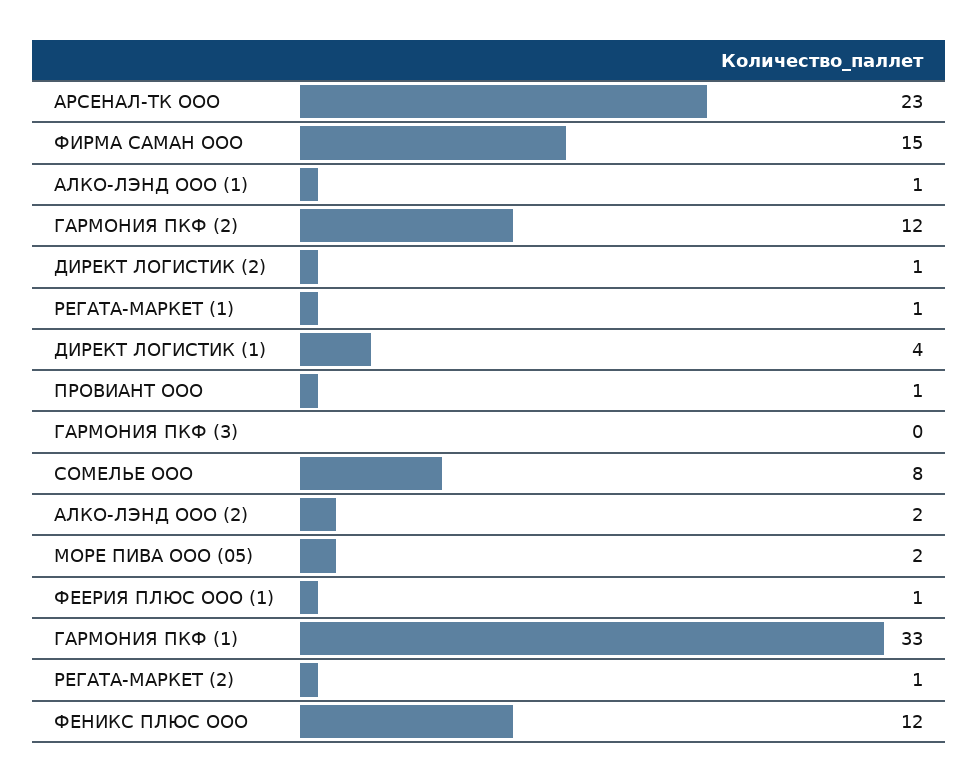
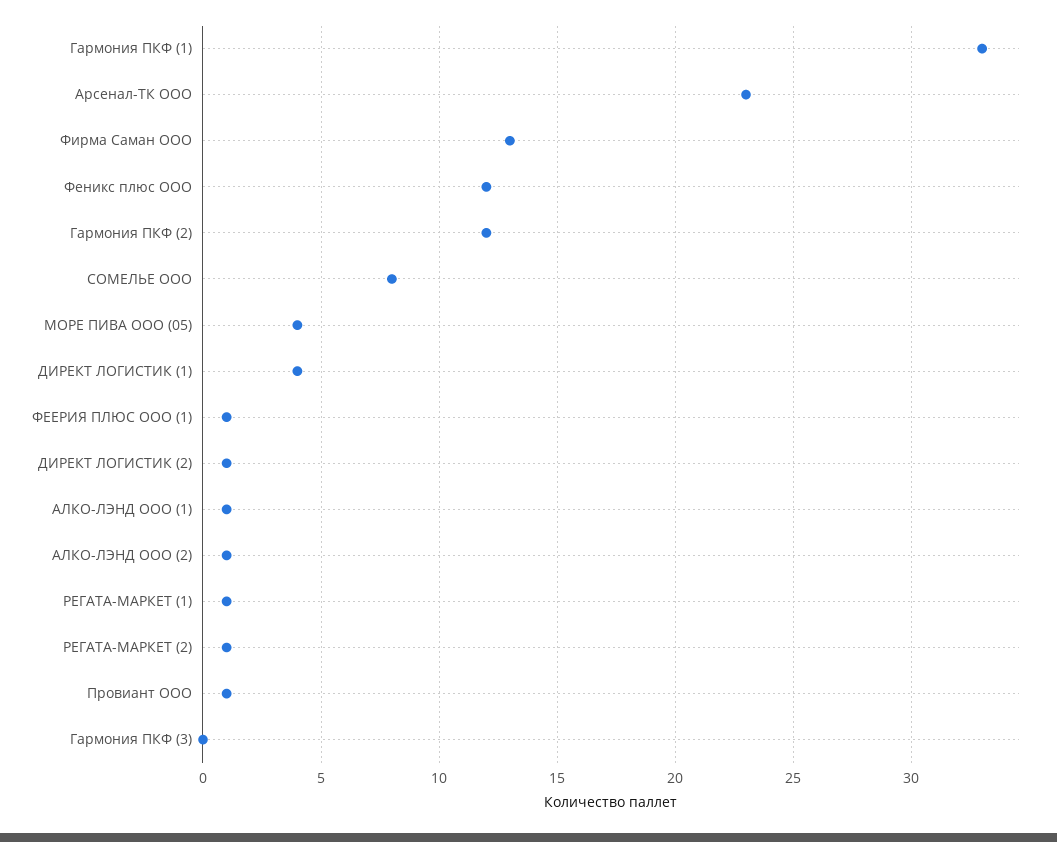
  {
    "АРСЕНАЛ-ТК ООО": 23,
-   "ФИРМА САМАН ООО": 15,
+   "ФИРМА САМАН ООО": 13,
    "АЛКО-ЛЭНД ООО (1)": 1,
    "ГАРМОНИЯ ПКФ (2)": 12,
    "ДИРЕКТ ЛОГИСТИК (2)": 1,
    "РЕГАТА-МАРКЕТ (1)": 1,
    "ДИРЕКТ ЛОГИСТИК (1)": 4,
    "ПРОВИАНТ ООО": 1,
    "ГАРМОНИЯ ПКФ (3)": 0,
    "СОМЕЛЬЕ ООО": 8,
-   "АЛКО-ЛЭНД ООО (2)": 2,
+   "АЛКО-ЛЭНД ООО (2)": 1,
-   "МОРЕ ПИВА ООО (05)": 2,
+   "МОРЕ ПИВА ООО (05)": 4,
    "ФЕЕРИЯ ПЛЮС ООО (1)": 1,
    "ГАРМОНИЯ ПКФ (1)": 33,
    "РЕГАТА-МАРКЕТ (2)": 1,
    "ФЕНИКС ПЛЮС ООО": 12
  }

